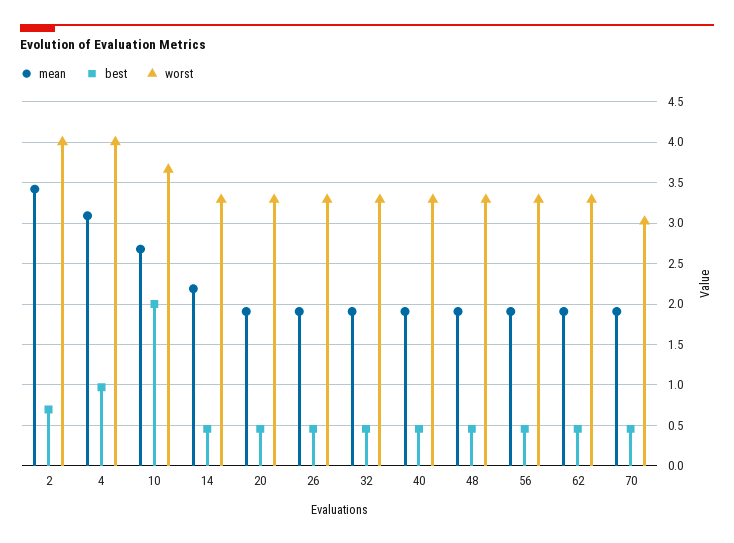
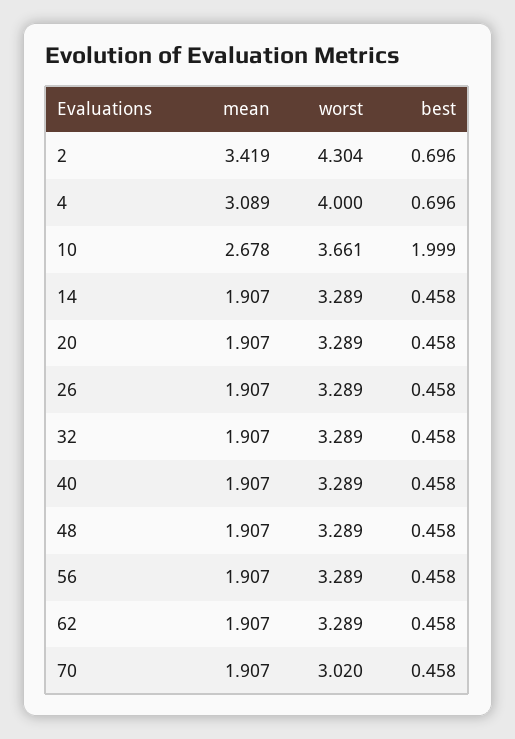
  {
    "mean": {
      "2": 3.419,
      "4": 3.089,
      "10": 2.678,
-     "14": 2.2,
+     "14": 1.907,
      "20": 1.907,
      "26": 1.907,
      "32": 1.907,
      "40": 1.907,
      "48": 1.907,
      "56": 1.907,
      "62": 1.907,
      "70": 1.907
    },
    "best": {
      "2": 0.696,
-     "4": 1,
+     "4": 0.696,
      "10": 1.999,
      "14": 0.458,
      "20": 0.458,
      "26": 0.458,
      "32": 0.458,
      "40": 0.458,
      "48": 0.458,
      "56": 0.458,
      "62": 0.458,
      "70": 0.458
    },
    "worst": {
-     "2": 4,
+     "2": 4.304,
      "4": 4,
      "10": 3.661,
      "14": 3.289,
      "20": 3.289,
      "26": 3.289,
      "32": 3.289,
      "40": 3.289,
      "48": 3.289,
      "56": 3.289,
      "62": 3.289,
      "70": 3.02
    }
  }

